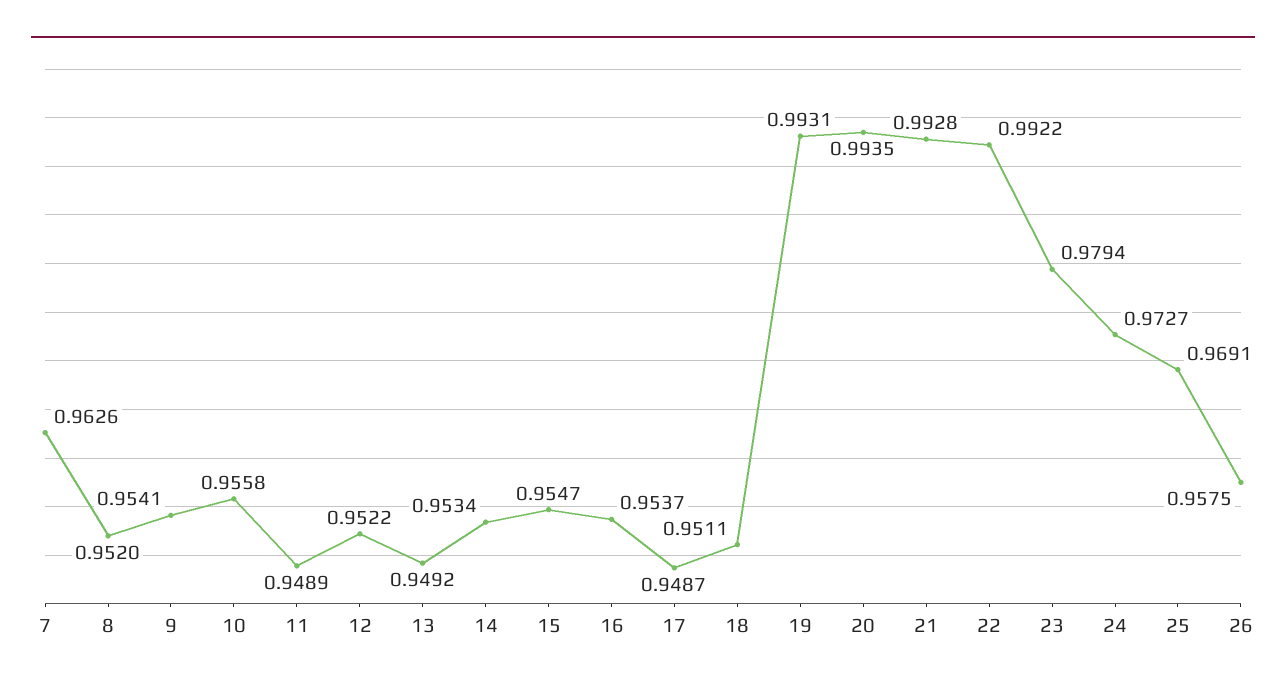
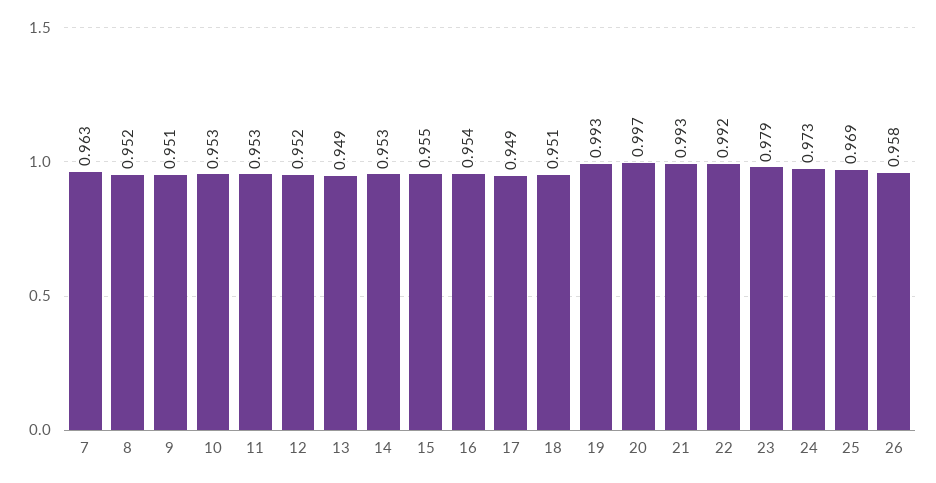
  {
    "7": 0.9626,
    "8": 0.952,
-   "9": 0.9541,
+   "9": 0.951,
-   "10": 0.9558,
+   "10": 0.953,
-   "11": 0.9489,
+   "11": 0.953,
    "12": 0.9522,
    "13": 0.9492,
    "14": 0.9534,
    "15": 0.9547,
    "16": 0.9537,
    "17": 0.9487,
    "18": 0.9511,
    "19": 0.9931,
-   "20": 0.9935,
+   "20": 0.997,
    "21": 0.9928,
    "22": 0.9922,
    "23": 0.9794,
    "24": 0.9727,
    "25": 0.9691,
    "26": 0.9575
  }

